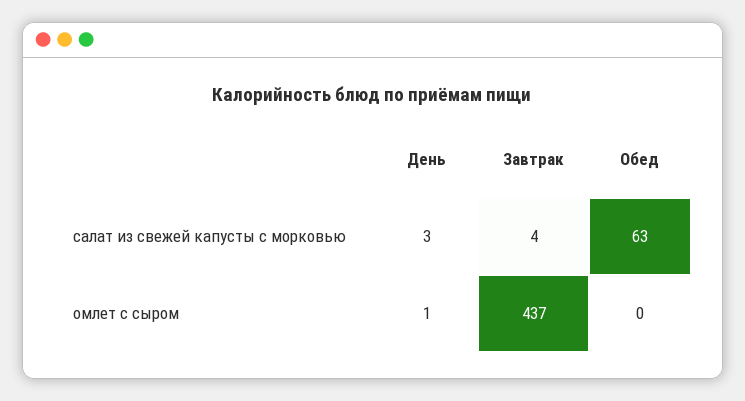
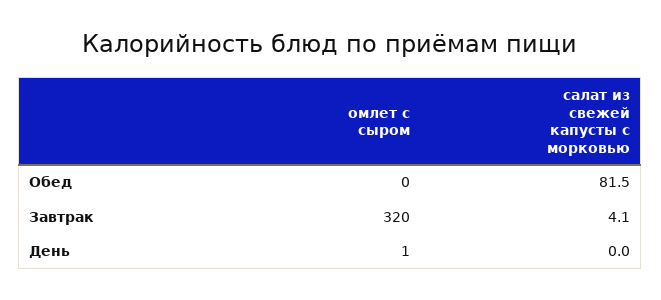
  {
    "День": {
-     "салат из свежей капусты с морковью": 3,
+     "салат из свежей капусты с морковью": 0,
      "омлет с сыром": 1
    },
    "Завтрак": {
      "салат из свежей капусты с морковью": 4.1,
-     "омлет с сыром": 437
+     "омлет с сыром": 320
    },
    "Обед": {
-     "салат из свежей капусты с морковью": 63,
+     "салат из свежей капусты с морковью": 81.5,
      "омлет с сыром": 0
    }
  }

